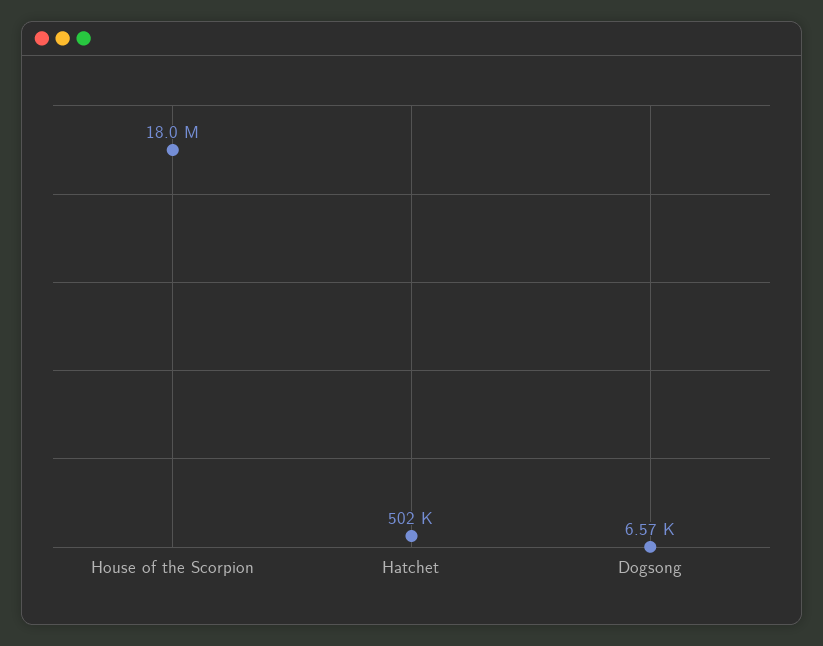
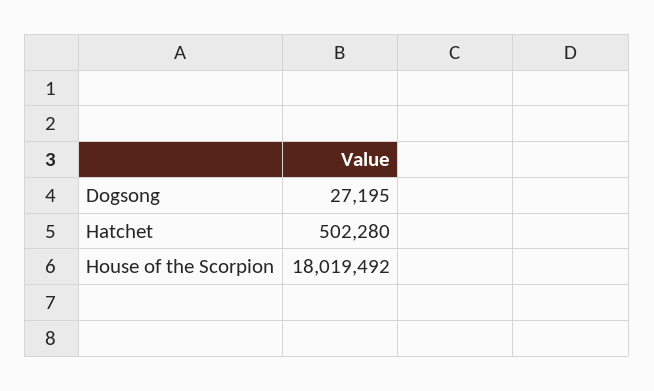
  {
    "House of the Scorpion": 18019492,
    "Hatchet": 502280,
-   "Dogsong": 6570
+   "Dogsong": 27195
  }

